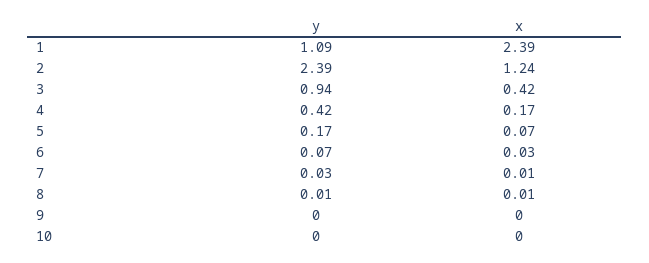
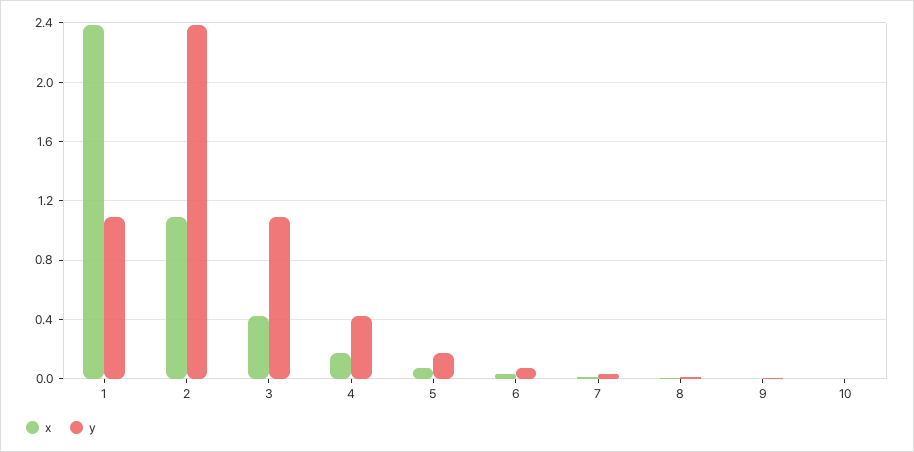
  {
    "y": {
      "1": 1.09,
      "2": 2.39,
-     "3": 0.94,
+     "3": 1.1,
      "4": 0.42,
      "5": 0.17,
      "6": 0.07,
      "7": 0.03,
      "8": 0.01,
      "9": 0,
      "10": 0
    },
    "x": {
      "1": 2.39,
-     "2": 1.24,
+     "2": 1.1,
      "3": 0.42,
      "4": 0.17,
      "5": 0.07,
      "6": 0.03,
      "7": 0.01,
      "8": 0.01,
      "9": 0,
      "10": 0
    }
  }

